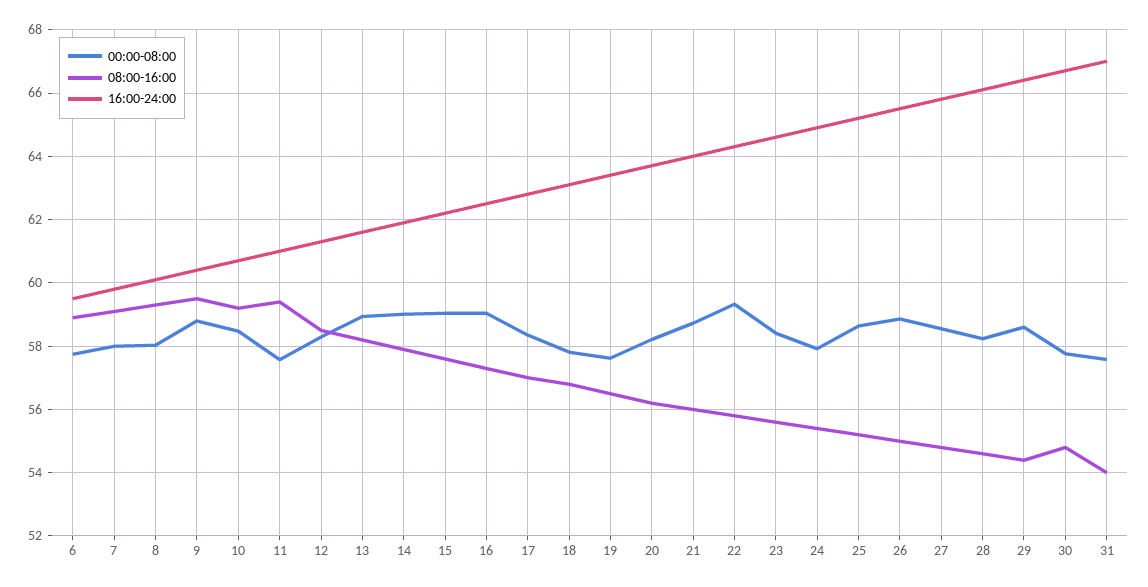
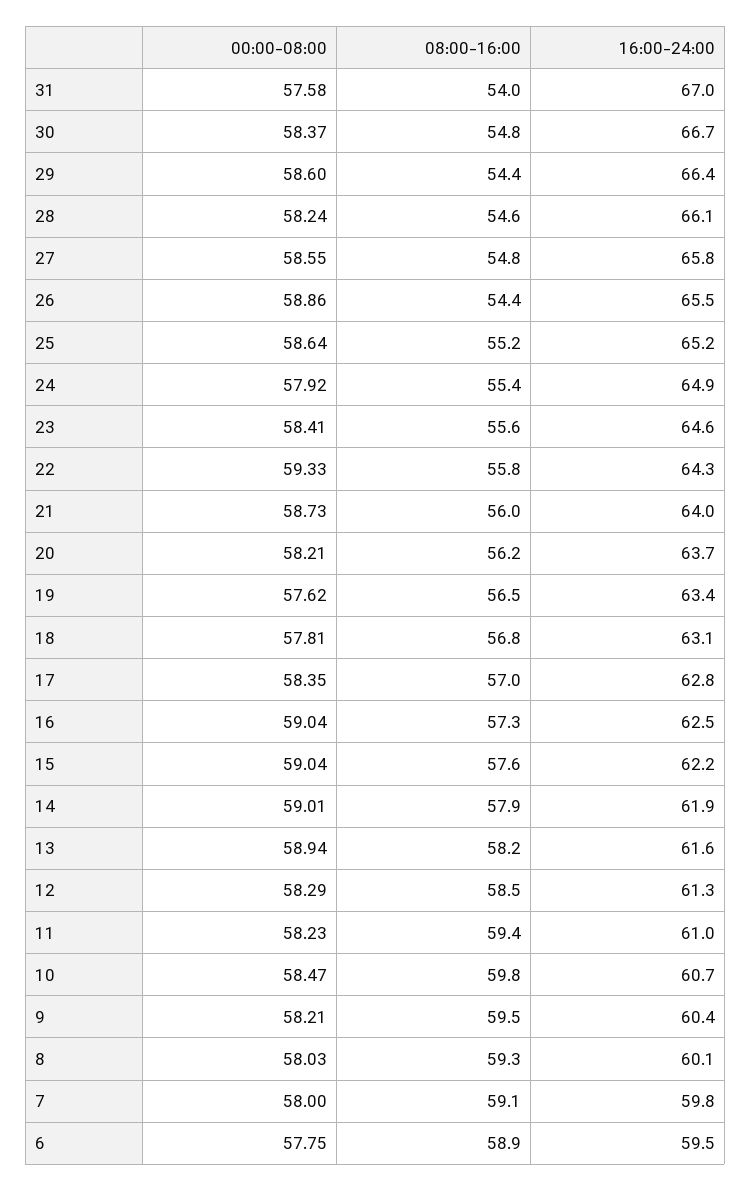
  {
    "00:00-08:00": {
      "6": 57.75,
      "7": 58,
      "8": 58.03,
-     "9": 58.8,
+     "9": 58.21,
      "10": 58.47,
-     "11": 57.6,
+     "11": 58.23,
      "12": 58.29,
      "13": 58.94,
      "14": 59.01,
      "15": 59.04,
      "16": 59.04,
      "17": 58.35,
      "18": 57.81,
      "19": 57.62,
      "20": 58.21,
      "21": 58.73,
      "22": 59.33,
      "23": 58.41,
      "24": 57.92,
      "25": 58.64,
      "26": 58.86,
      "27": 58.55,
      "28": 58.24,
      "29": 58.6,
-     "30": 57.8,
+     "30": 58.37,
      "31": 57.58
    },
    "08:00-16:00": {
      "6": 58.9,
      "7": 59.1,
      "8": 59.3,
      "9": 59.5,
-     "10": 59.2,
+     "10": 59.8,
      "11": 59.4,
      "12": 58.5,
      "13": 58.2,
      "14": 57.9,
      "15": 57.6,
      "16": 57.3,
      "17": 57,
      "18": 56.8,
      "19": 56.5,
      "20": 56.2,
      "21": 56,
      "22": 55.8,
      "23": 55.6,
      "24": 55.4,
      "25": 55.2,
-     "26": 55,
+     "26": 54.4,
      "27": 54.8,
      "28": 54.6,
      "29": 54.4,
      "30": 54.8,
      "31": 54
    },
    "16:00-24:00": {
      "6": 59.5,
      "7": 59.8,
      "8": 60.1,
      "9": 60.4,
      "10": 60.7,
      "11": 61,
      "12": 61.3,
      "13": 61.6,
      "14": 61.9,
      "15": 62.2,
      "16": 62.5,
      "17": 62.8,
      "18": 63.1,
      "19": 63.4,
      "20": 63.7,
      "21": 64,
      "22": 64.3,
      "23": 64.6,
      "24": 64.9,
      "25": 65.2,
      "26": 65.5,
      "27": 65.8,
      "28": 66.1,
      "29": 66.4,
      "30": 66.7,
      "31": 67
    }
  }

